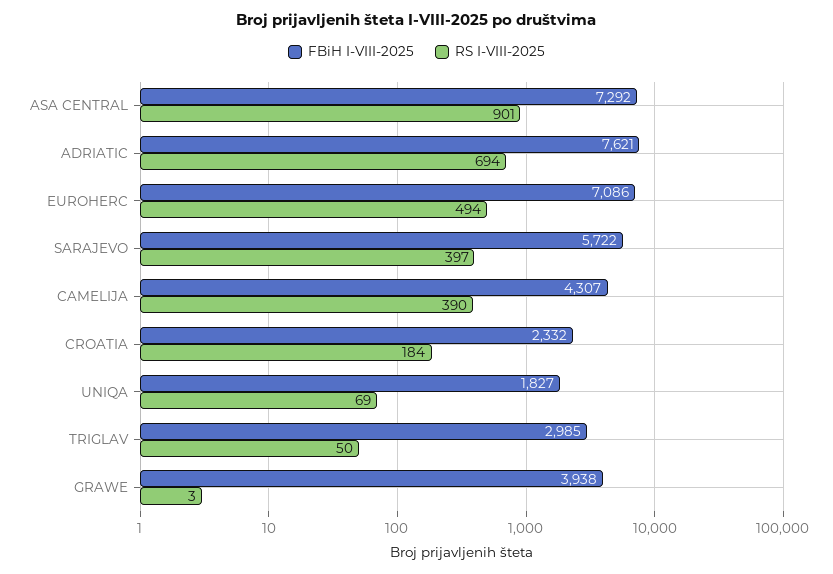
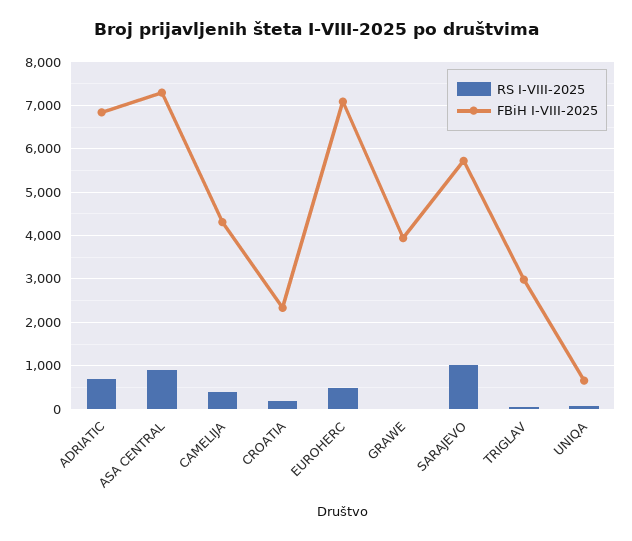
  {
    "FBiH I-VIII-2025": {
      "ASA CENTRAL": 7292,
-     "ADRIATIC": 7621,
+     "ADRIATIC": 6800,
      "EUROHERC": 7086,
      "SARAJEVO": 5722,
      "CAMELIJA": 4307,
      "CROATIA": 2332,
-     "UNIQA": 1827,
+     "UNIQA": 600,
      "TRIGLAV": 2985,
      "GRAWE": 3938
    },
    "RS I-VIII-2025": {
      "ASA CENTRAL": 901,
      "ADRIATIC": 694,
      "EUROHERC": 494,
-     "SARAJEVO": 397,
+     "SARAJEVO": 1000,
      "CAMELIJA": 390,
      "CROATIA": 184,
      "UNIQA": 69,
      "TRIGLAV": 50,
      "GRAWE": 3
    }
  }

